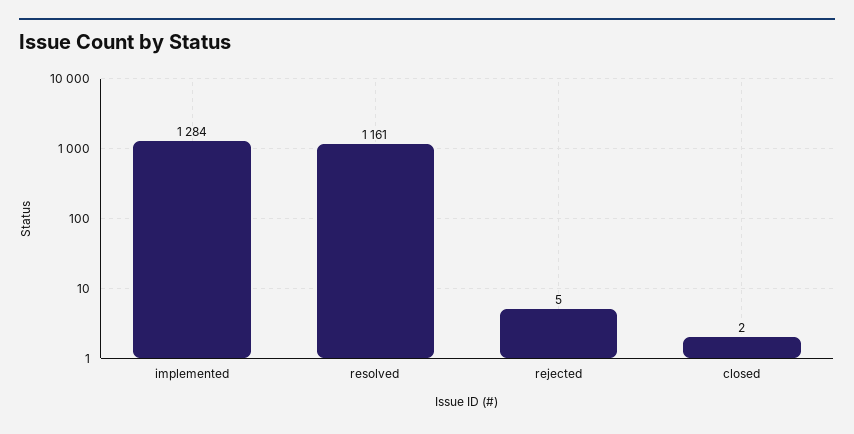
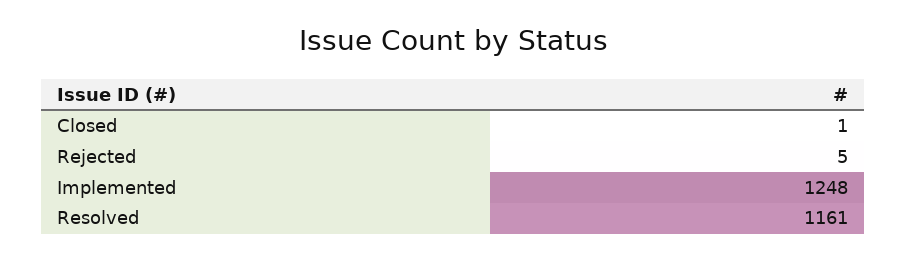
  {
-   "implemented": 1284,
+   "implemented": 1248,
    "resolved": 1161,
    "rejected": 5,
-   "closed": 2
+   "closed": 1
  }

